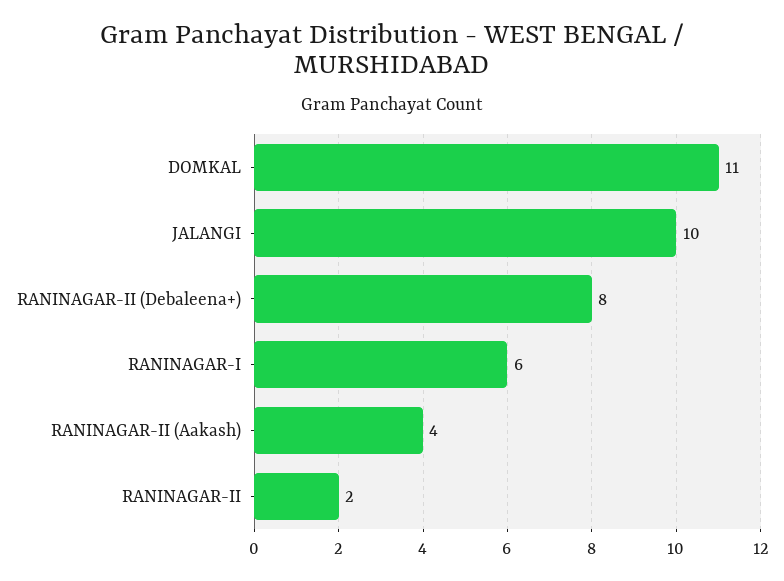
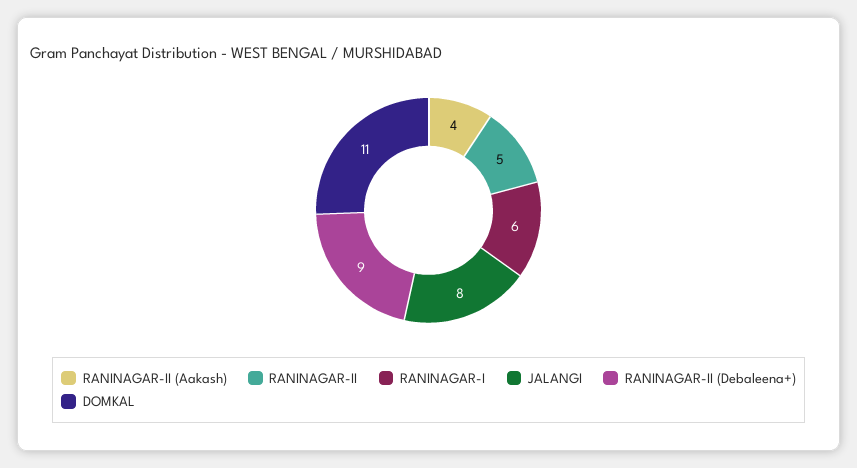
  {
    "DOMKAL": 11,
-   "JALANGI": 10,
+   "JALANGI": 8,
-   "RANINAGAR-II (Debaleena+)": 8,
+   "RANINAGAR-II (Debaleena+)": 9,
    "RANINAGAR-I": 6,
    "RANINAGAR-II (Aakash)": 4,
-   "RANINAGAR-II": 2
+   "RANINAGAR-II": 5
  }

